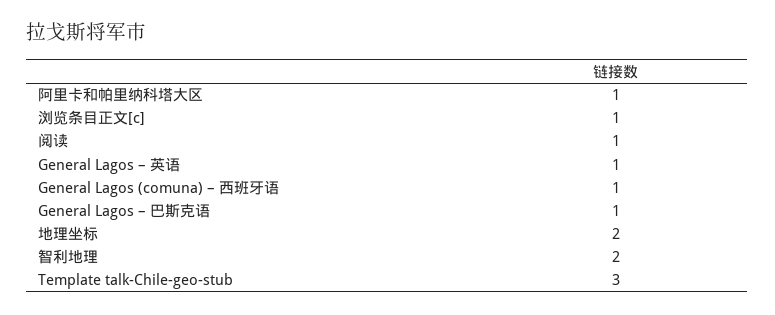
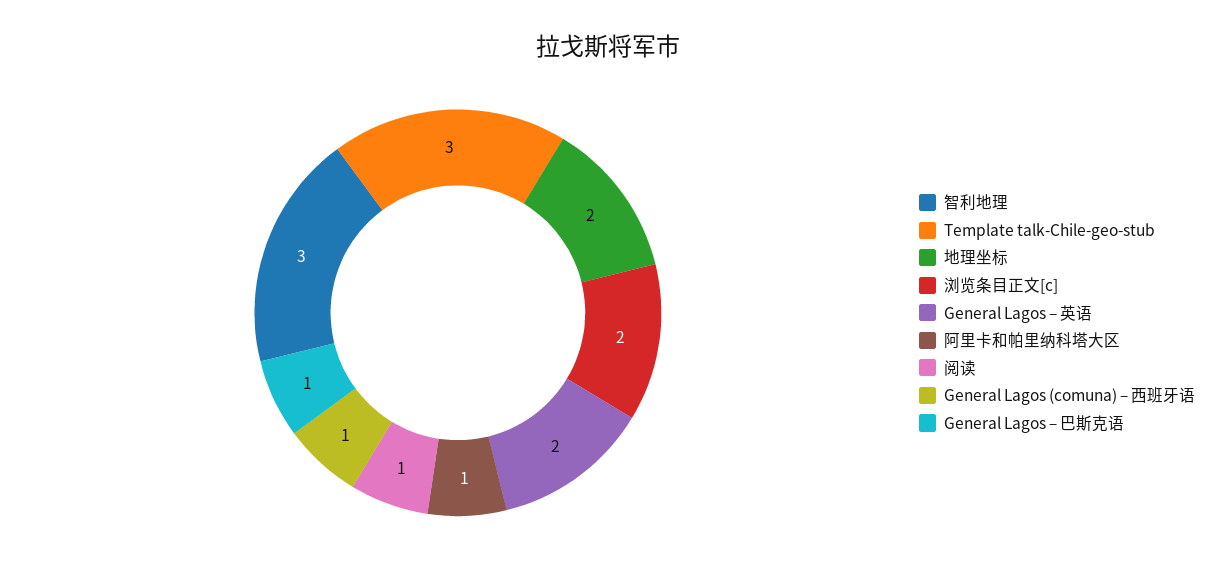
  {
    "阿里卡和帕里纳科塔大区": 1,
-   "浏览条目正文[c]": 1,
+   "浏览条目正文[c]": 2,
    "阅读": 1,
-   "General Lagos – 英语": 1,
+   "General Lagos – 英语": 2,
    "General Lagos (comuna) – 西班牙语": 1,
    "General Lagos – 巴斯克语": 1,
    "地理坐标": 2,
-   "智利地理": 2,
+   "智利地理": 3,
    "Template talk-Chile-geo-stub": 3
  }

